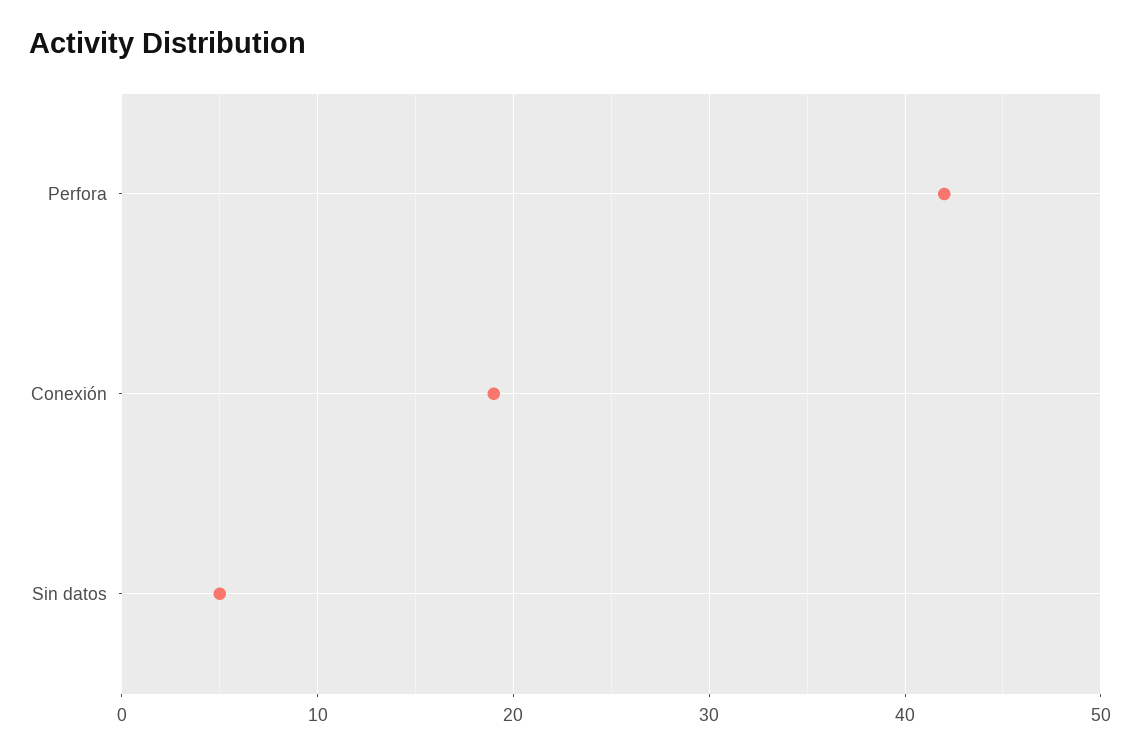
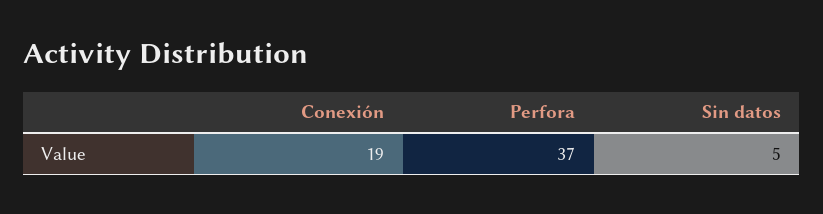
  {
-   "Perfora": 42,
+   "Perfora": 37,
    "Conexión": 19,
    "Sin datos": 5
  }

